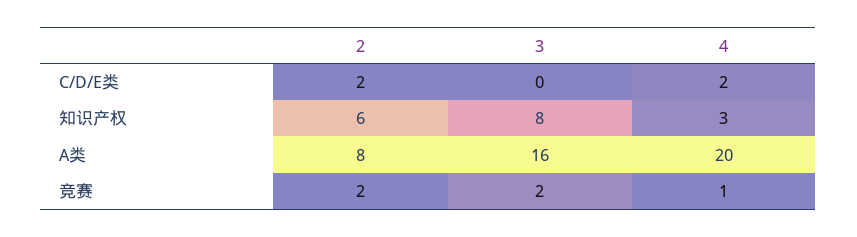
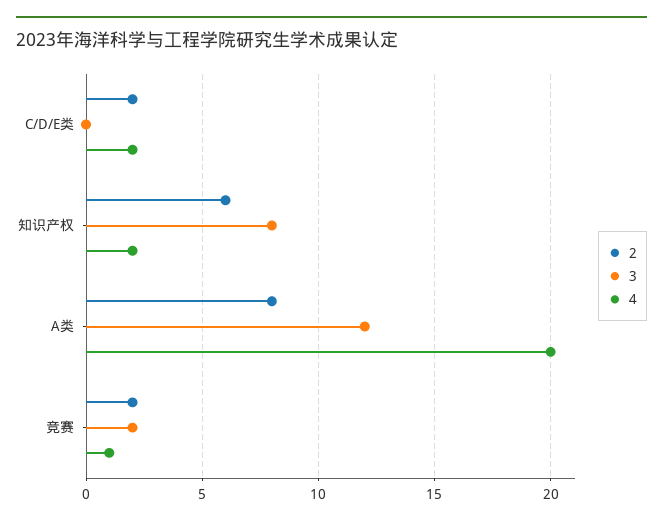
  {
    "2": {
      "C/D/E类": 2,
      "知识产权": 6,
      "A类": 8,
      "竞赛": 2
    },
    "3": {
      "C/D/E类": 0,
      "知识产权": 8,
-     "A类": 16,
+     "A类": 12,
      "竞赛": 2
    },
    "4": {
      "C/D/E类": 2,
-     "知识产权": 3,
+     "知识产权": 2,
      "A类": 20,
      "竞赛": 1
    }
  }

